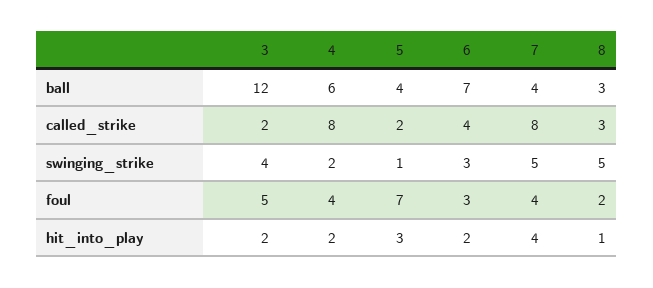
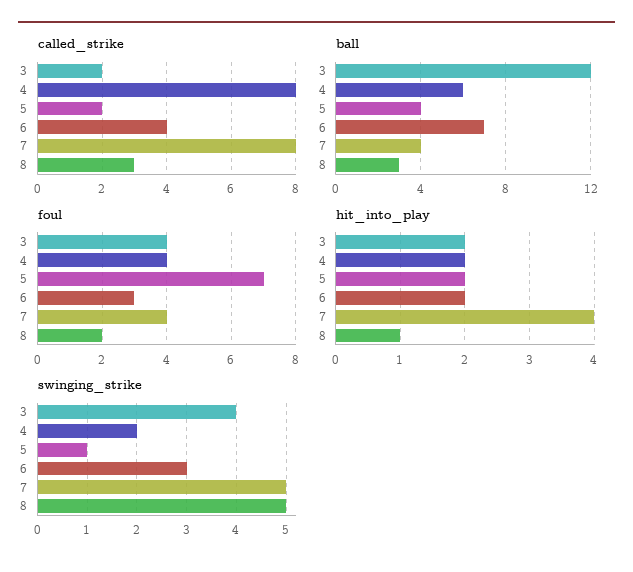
  {
    "ball": {
      "3": 12,
      "4": 6,
      "5": 4,
      "6": 7,
      "7": 4,
      "8": 3
    },
    "called_strike": {
      "3": 2,
      "4": 8,
      "5": 2,
      "6": 4,
      "7": 8,
      "8": 3
    },
    "swinging_strike": {
      "3": 4,
      "4": 2,
      "5": 1,
      "6": 3,
      "7": 5,
      "8": 5
    },
    "foul": {
-     "3": 5,
+     "3": 4,
      "4": 4,
      "5": 7,
      "6": 3,
      "7": 4,
      "8": 2
    },
    "hit_into_play": {
      "3": 2,
      "4": 2,
-     "5": 3,
+     "5": 2,
      "6": 2,
      "7": 4,
      "8": 1
    }
  }

